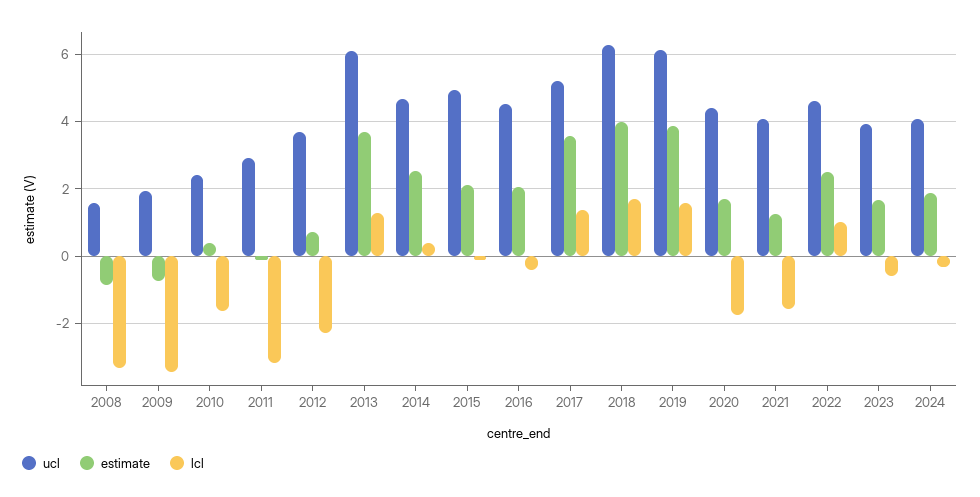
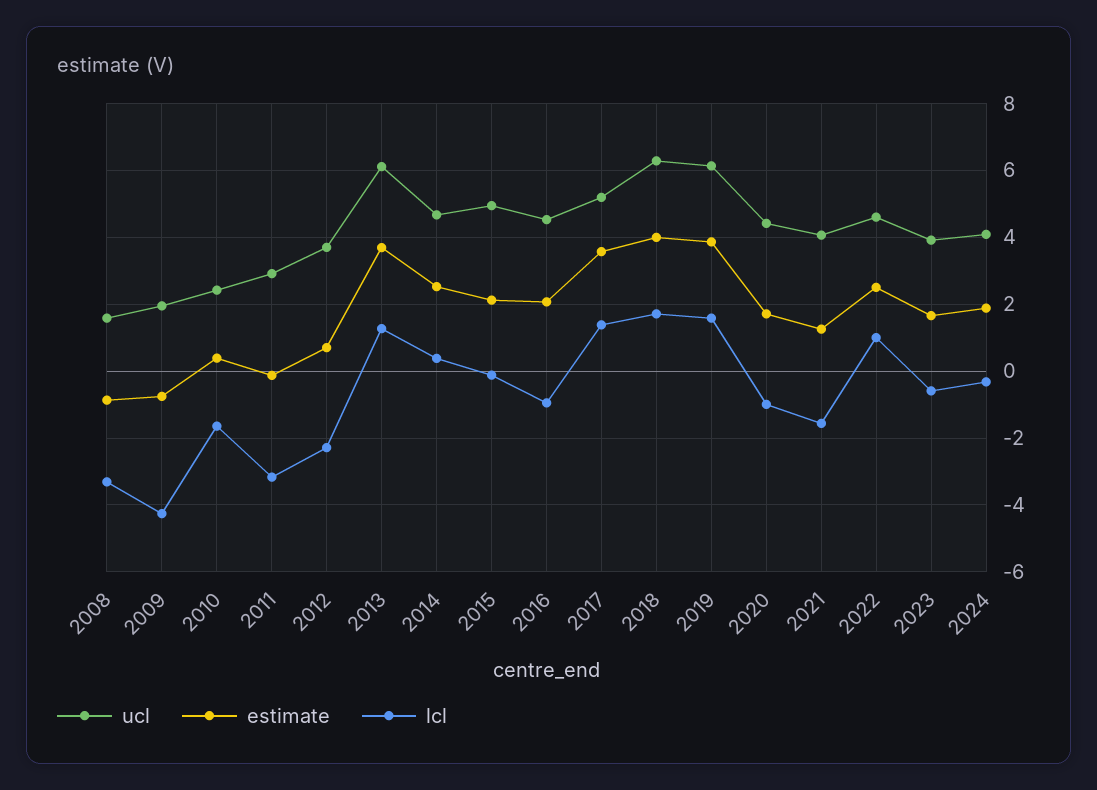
  {
    "ucl": {
      "2008": 1.6,
      "2009": 2,
      "2010": 2.4,
      "2011": 3,
      "2012": 3.6,
      "2013": 6.2,
      "2014": 4.6,
      "2015": 5,
      "2016": 4.6,
      "2017": 5.2,
      "2018": 6.2,
      "2019": 6.2,
      "2020": 4.4,
      "2021": 4,
      "2022": 4.6,
      "2023": 4,
      "2024": 4
    },
    "estimate": {
      "2008": -0.8,
      "2009": -0.8,
      "2010": 0.4,
      "2011": -0.2,
      "2012": 0.8,
      "2013": 3.6,
      "2014": 2.6,
      "2015": 2.2,
      "2016": 2,
      "2017": 3.6,
      "2018": 4,
      "2019": 3.8,
      "2020": 1.8,
      "2021": 1.2,
      "2022": 2.6,
      "2023": 1.6,
      "2024": 1.8
    },
    "lcl": {
      "2008": -3.4,
-     "2009": -3.4,
+     "2009": -4.2,
      "2010": -1.6,
      "2011": -3.2,
      "2012": -2.2,
      "2013": 1.2,
      "2014": 0.4,
      "2015": -0.2,
-     "2016": -0.4,
+     "2016": -1,
      "2017": 1.4,
      "2018": 1.8,
      "2019": 1.6,
-     "2020": -1.8,
+     "2020": -1,
      "2021": -1.6,
      "2022": 1,
      "2023": -0.6,
      "2024": -0.4
    }
  }

